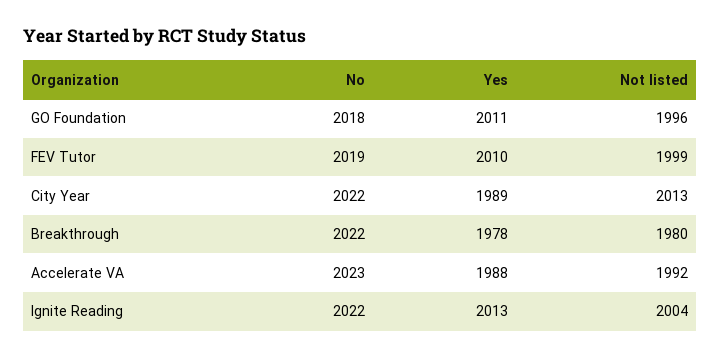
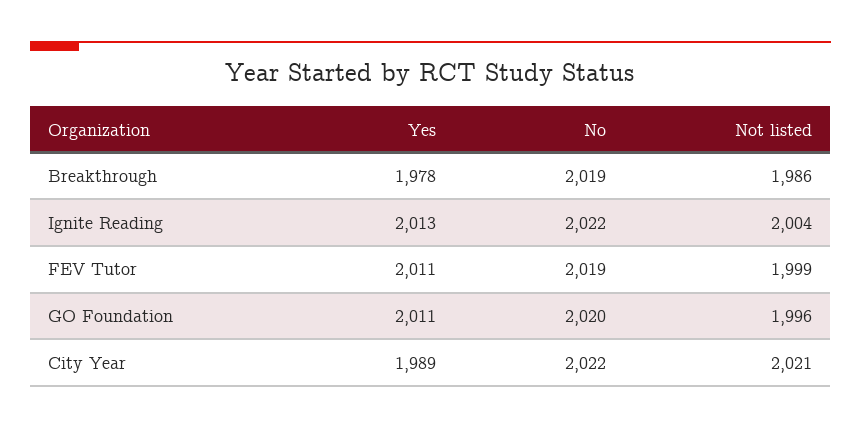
  {
    "No": {
-     "GO Foundation": 2018,
+     "GO Foundation": 2020,
      "FEV Tutor": 2019,
      "City Year": 2022,
-     "Breakthrough": 2022,
+     "Breakthrough": 2019,
-     "Accelerate VA": 2023,
      "Ignite Reading": 2022
    },
    "Yes": {
      "GO Foundation": 2011,
-     "FEV Tutor": 2010,
+     "FEV Tutor": 2011,
      "City Year": 1989,
      "Breakthrough": 1978,
-     "Accelerate VA": 1988,
      "Ignite Reading": 2013
    },
    "Not listed": {
      "GO Foundation": 1996,
      "FEV Tutor": 1999,
-     "City Year": 2013,
+     "City Year": 2021,
-     "Breakthrough": 1980,
+     "Breakthrough": 1986,
-     "Accelerate VA": 1992,
      "Ignite Reading": 2004
    }
  }

